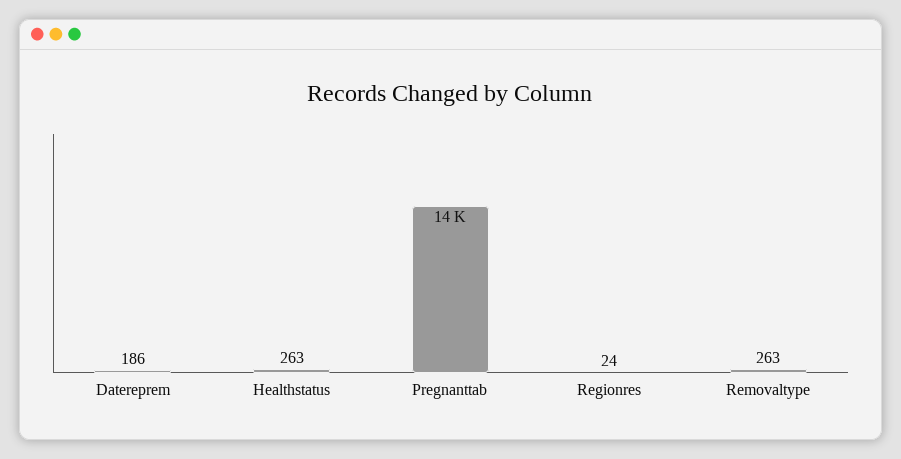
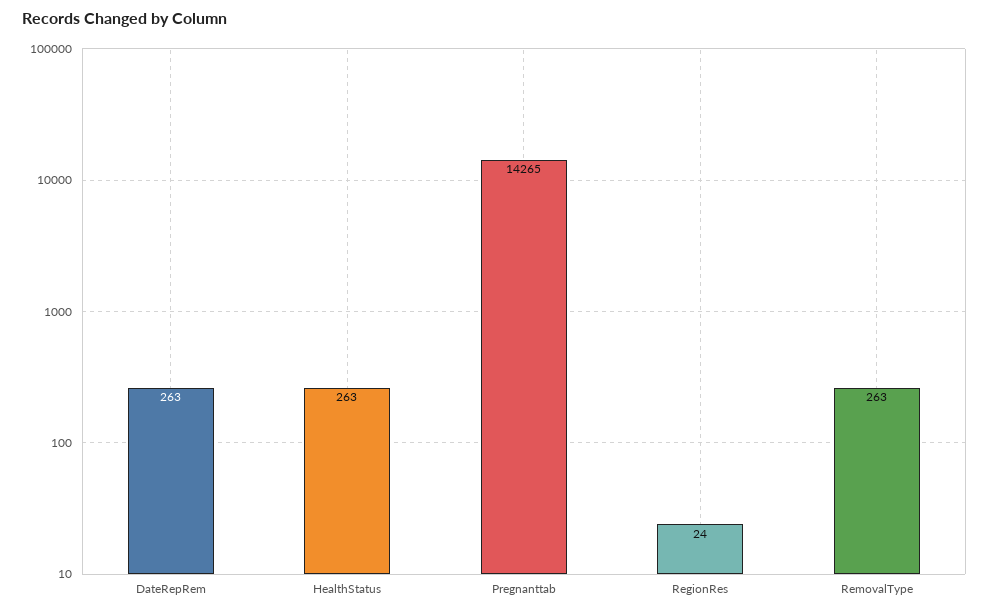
  {
-   "Datereprem": 186,
+   "Datereprem": 263,
    "Healthstatus": 263,
    "Pregnanttab": 14265,
    "Regionres": 24,
    "Removaltype": 263
  }

